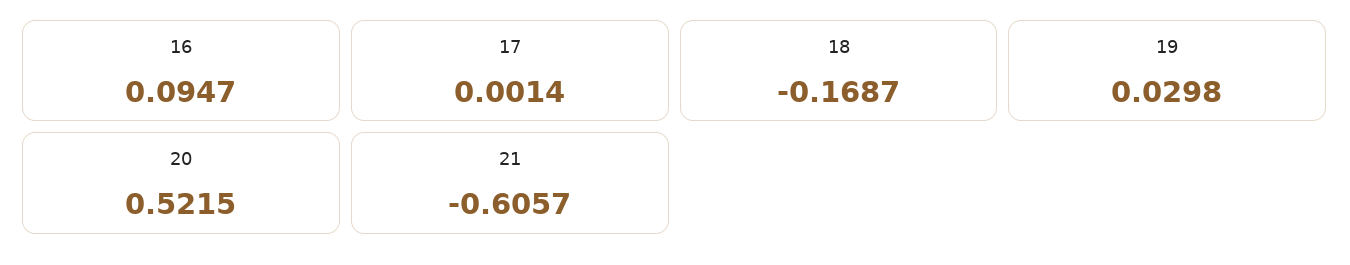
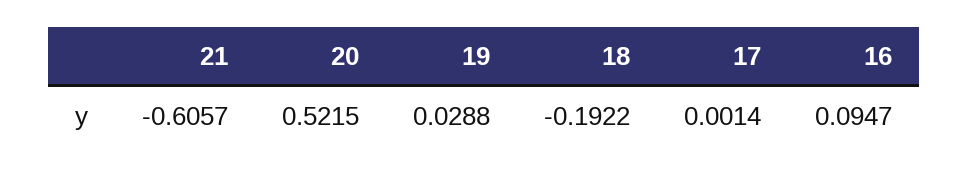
  {
    "16": 0.0947,
    "17": 0.0014,
-   "18": -0.1687,
+   "18": -0.1922,
-   "19": 0.0298,
+   "19": 0.0288,
    "20": 0.5215,
    "21": -0.6057
  }

